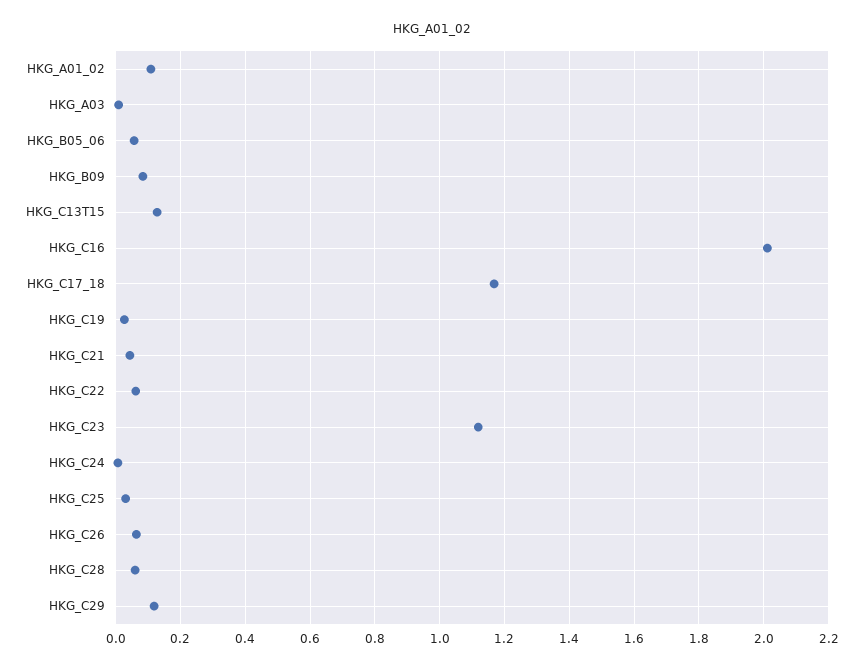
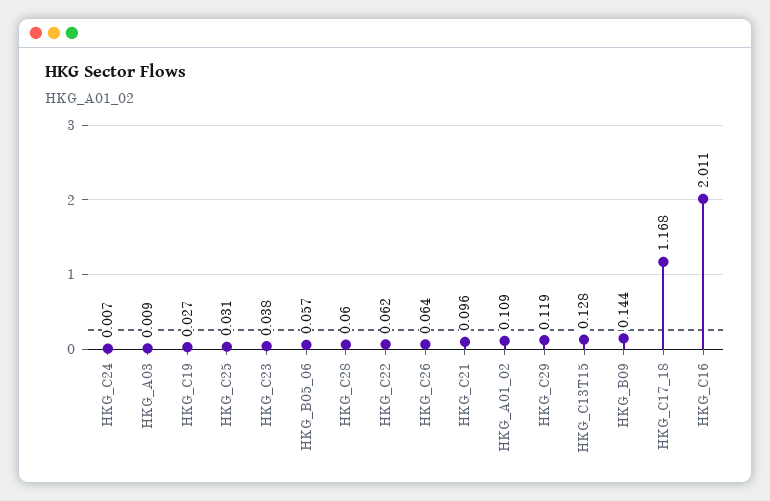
  {
    "HKG_A01_02": 0.109,
    "HKG_A03": 0.009,
    "HKG_B05_06": 0.057,
-   "HKG_B09": 0.08,
+   "HKG_B09": 0.144,
    "HKG_C13T15": 0.128,
    "HKG_C16": 2.011,
    "HKG_C17_18": 1.168,
    "HKG_C19": 0.027,
-   "HKG_C21": 0.04,
+   "HKG_C21": 0.096,
    "HKG_C22": 0.062,
-   "HKG_C23": 1.12,
+   "HKG_C23": 0.038,
    "HKG_C24": 0.007,
    "HKG_C25": 0.031,
    "HKG_C26": 0.064,
    "HKG_C28": 0.06,
    "HKG_C29": 0.119
  }

